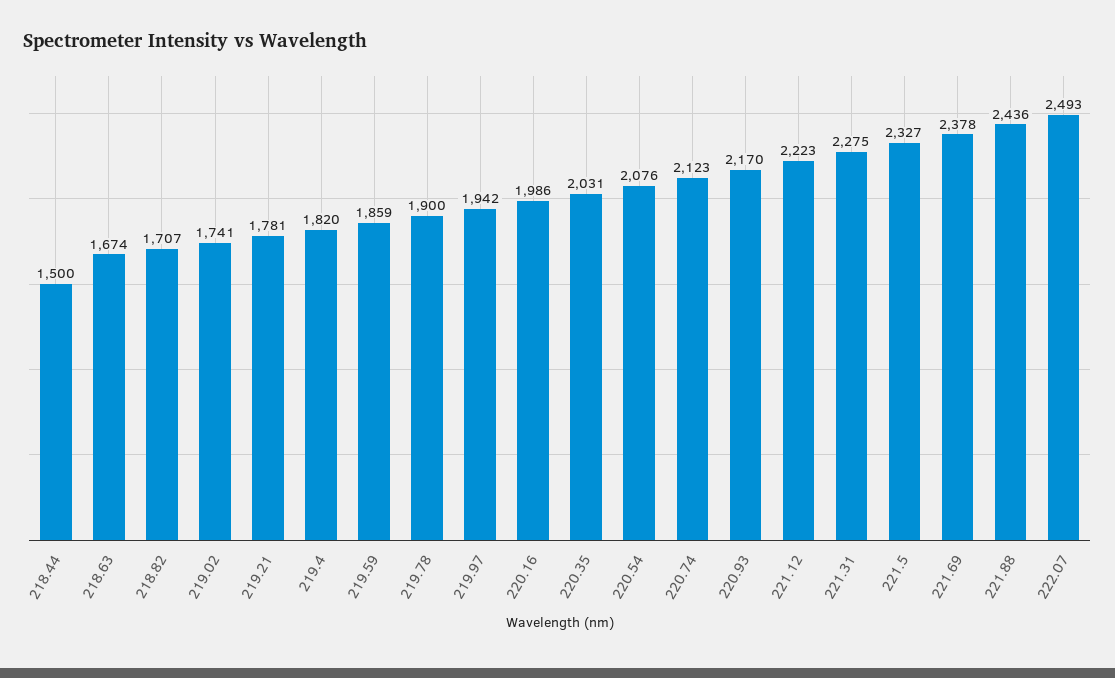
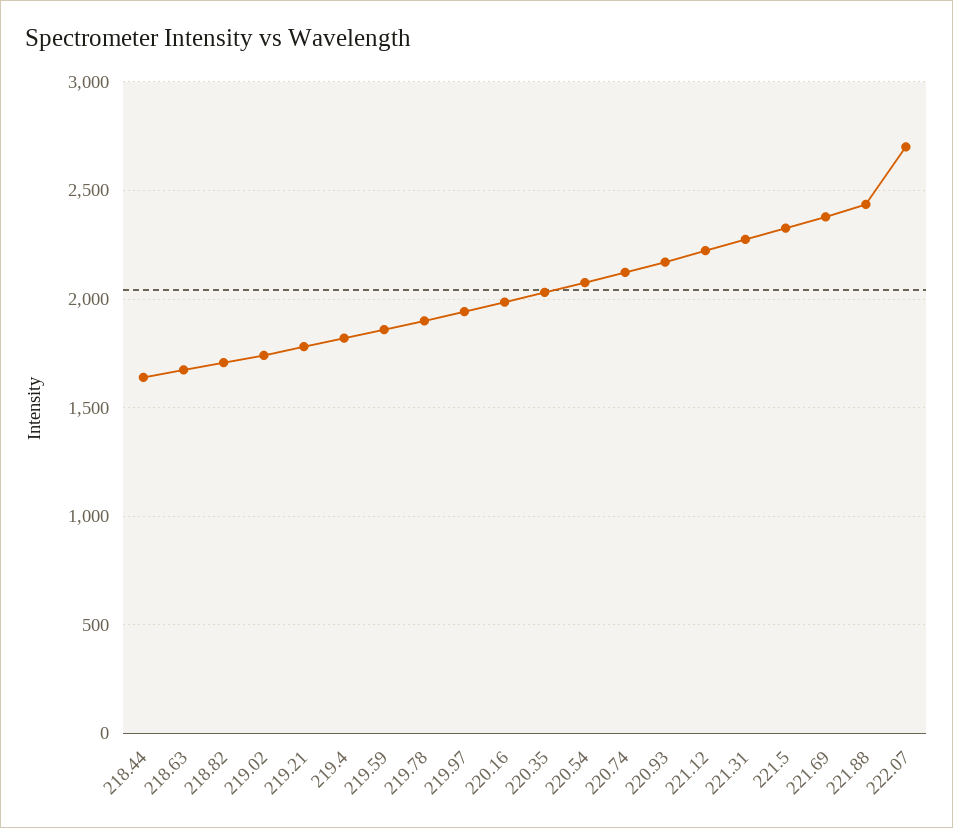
  {
-   "218.44": 1500,
+   "218.44": 1650,
    "218.63": 1674,
    "218.82": 1707,
    "219.02": 1741,
    "219.21": 1781,
    "219.4": 1820,
    "219.59": 1859,
    "219.78": 1900,
    "219.97": 1942,
    "220.16": 1986,
    "220.35": 2031,
    "220.54": 2076,
    "220.74": 2123,
    "220.93": 2170,
    "221.12": 2223,
    "221.31": 2275,
    "221.5": 2327,
    "221.69": 2378,
    "221.88": 2436,
-   "222.07": 2493
+   "222.07": 2700
  }

